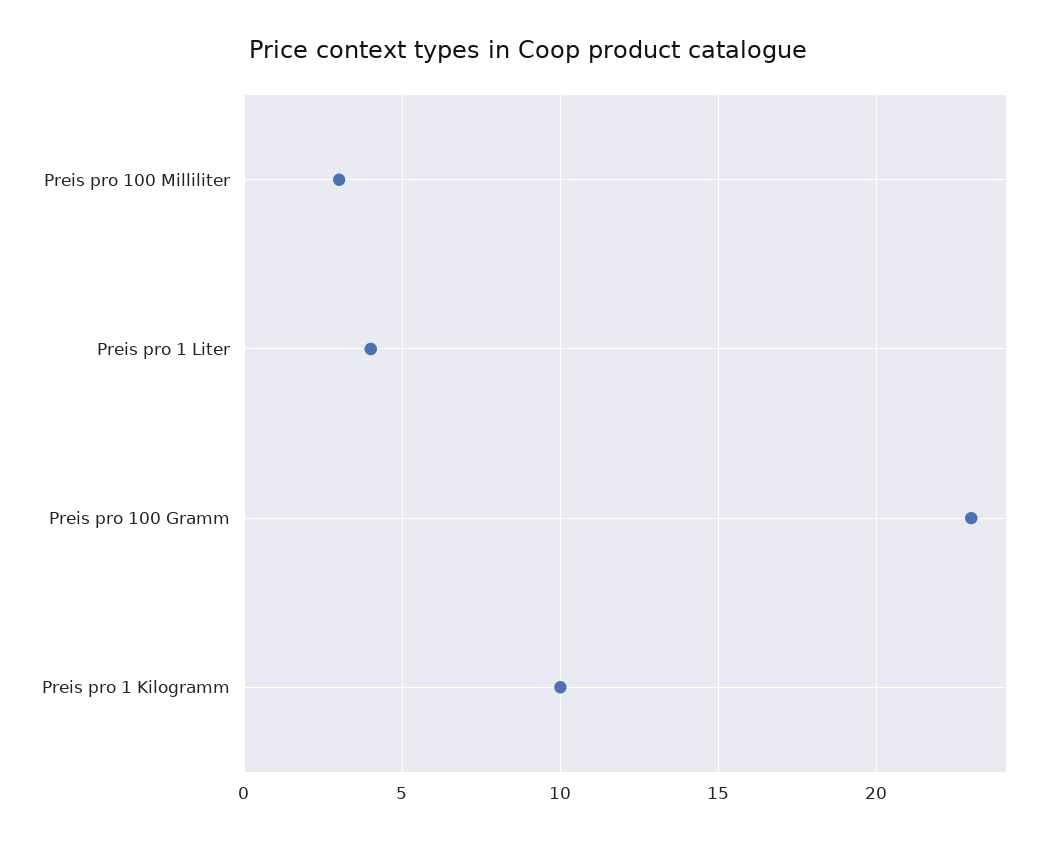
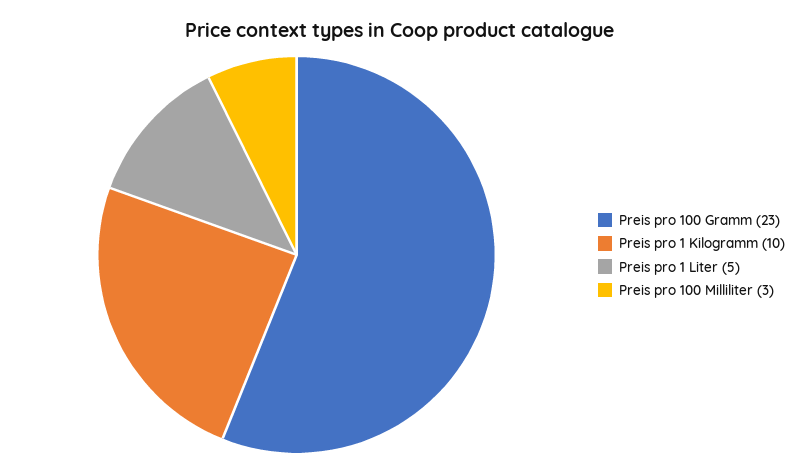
  {
    "Preis pro 100 Milliliter": 3,
-   "Preis pro 1 Liter": 4,
+   "Preis pro 1 Liter": 5,
    "Preis pro 100 Gramm": 23,
    "Preis pro 1 Kilogramm": 10
  }

